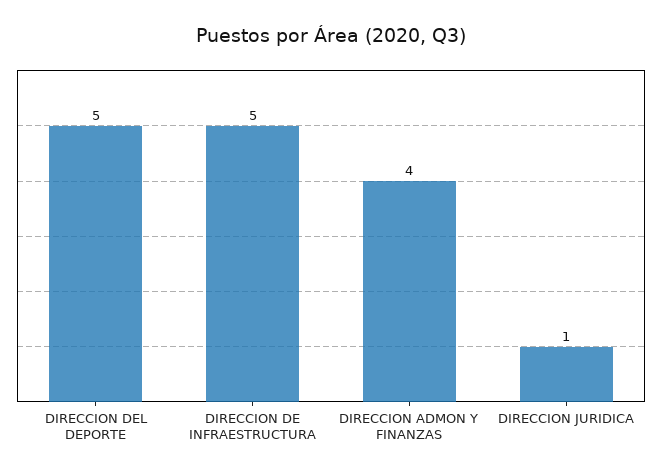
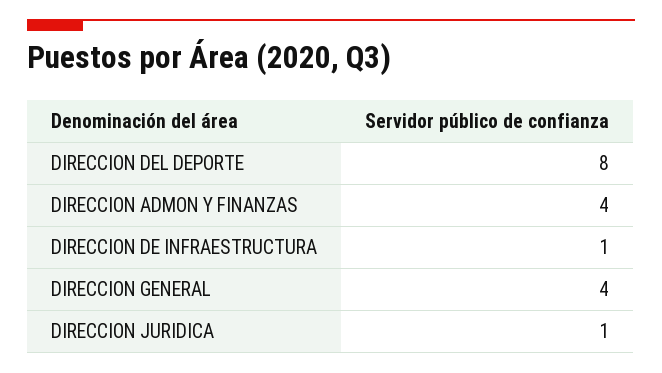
  {
-   "DIRECCION DEL DEPORTE": 5,
+   "DIRECCION DEL DEPORTE": 8,
-   "DIRECCION DE INFRAESTRUCTURA": 5,
+   "DIRECCION DE INFRAESTRUCTURA": 1,
    "DIRECCION ADMON Y FINANZAS": 4,
-   "DIRECCION JURIDICA": 1
+   "DIRECCION JURIDICA": 1,
+   "DIRECCION GENERAL": 4
  }

